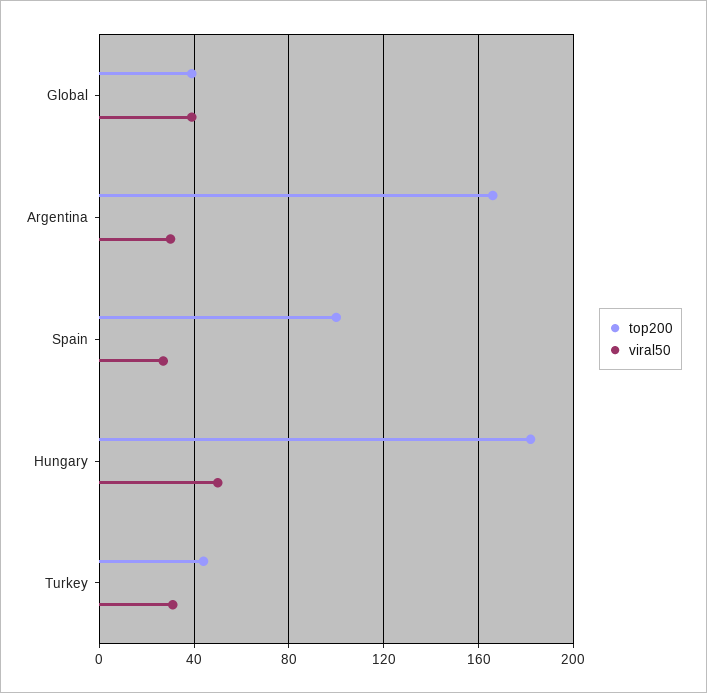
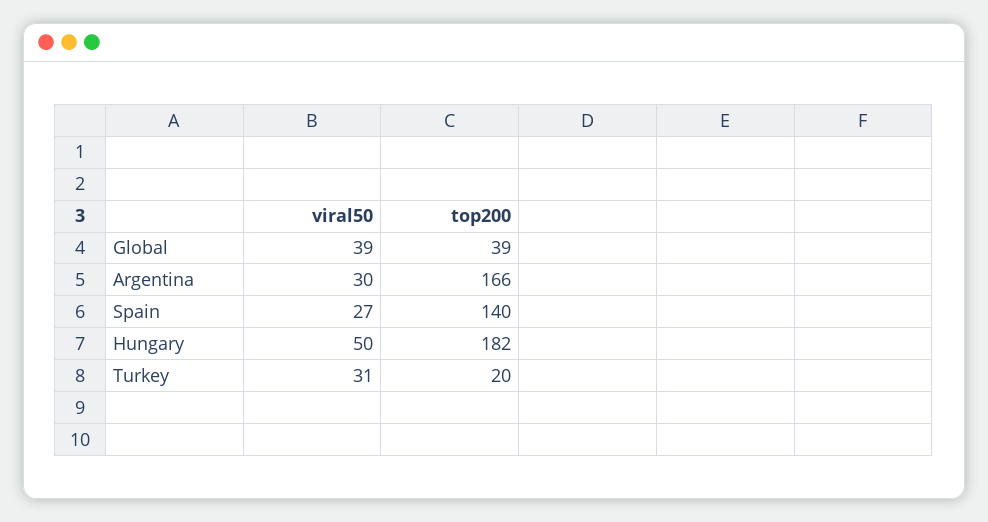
  {
    "top200": {
      "Global": 39,
      "Argentina": 166,
-     "Spain": 100,
+     "Spain": 140,
      "Hungary": 182,
-     "Turkey": 45
+     "Turkey": 20
    },
    "viral50": {
      "Global": 39,
      "Argentina": 30,
      "Spain": 27,
      "Hungary": 50,
      "Turkey": 31
    }
  }

